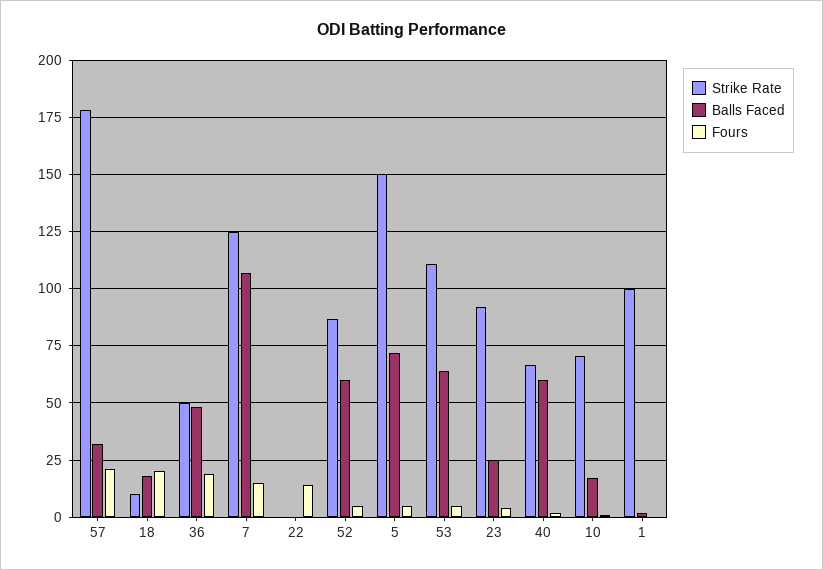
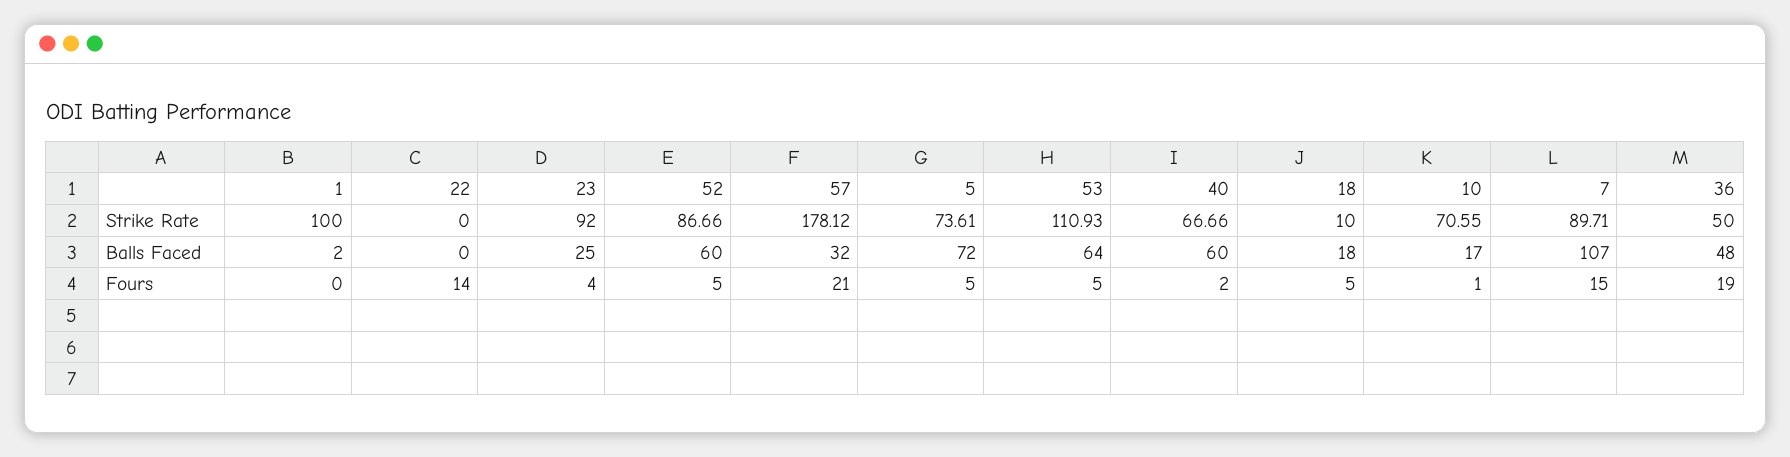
  {
    "Strike Rate": {
      "57": 178.12,
      "18": 10,
      "36": 50,
-     "7": 125,
+     "7": 89.71,
      "22": 0,
      "52": 86.66,
-     "5": 150,
+     "5": 73.61,
      "53": 110.93,
      "23": 92,
      "40": 66.66,
      "10": 70.55,
      "1": 100
    },
    "Balls Faced": {
      "57": 32,
      "18": 18,
      "36": 48,
      "7": 107,
      "22": 0,
      "52": 60,
      "5": 72,
      "53": 64,
      "23": 25,
      "40": 60,
      "10": 17,
      "1": 2
    },
    "Fours": {
      "57": 21,
-     "18": 20,
+     "18": 5,
      "36": 19,
      "7": 15,
      "22": 14,
      "52": 5,
      "5": 5,
      "53": 5,
      "23": 4,
      "40": 2,
      "10": 1,
      "1": 0
    }
  }

